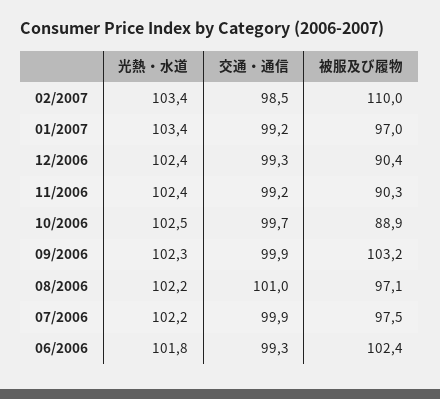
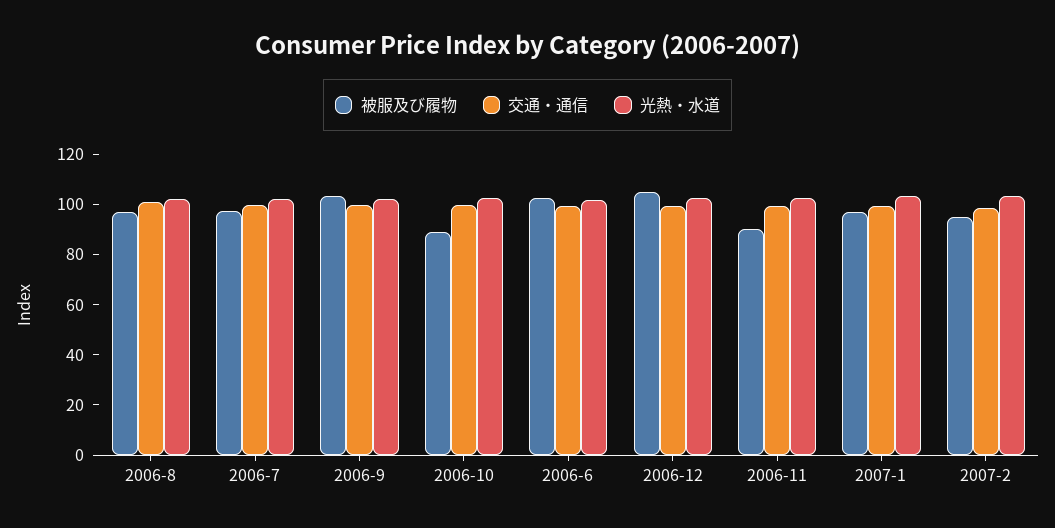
  {
    "光熱・水道": {
      "02/2007": 103.4,
      "01/2007": 103.4,
      "12/2006": 102.4,
      "11/2006": 102.4,
      "10/2006": 102.5,
      "09/2006": 102.3,
      "08/2006": 102.2,
      "07/2006": 102.2,
      "06/2006": 101.8
    },
    "交通・通信": {
      "02/2007": 98.5,
      "01/2007": 99.2,
      "12/2006": 99.3,
      "11/2006": 99.2,
      "10/2006": 99.7,
      "09/2006": 99.9,
      "08/2006": 101,
      "07/2006": 99.9,
      "06/2006": 99.3
    },
    "被服及び履物": {
-     "02/2007": 110,
+     "02/2007": 95,
      "01/2007": 97,
-     "12/2006": 90.4,
+     "12/2006": 105,
      "11/2006": 90.3,
      "10/2006": 88.9,
      "09/2006": 103.2,
      "08/2006": 97.1,
      "07/2006": 97.5,
      "06/2006": 102.4
    }
  }

